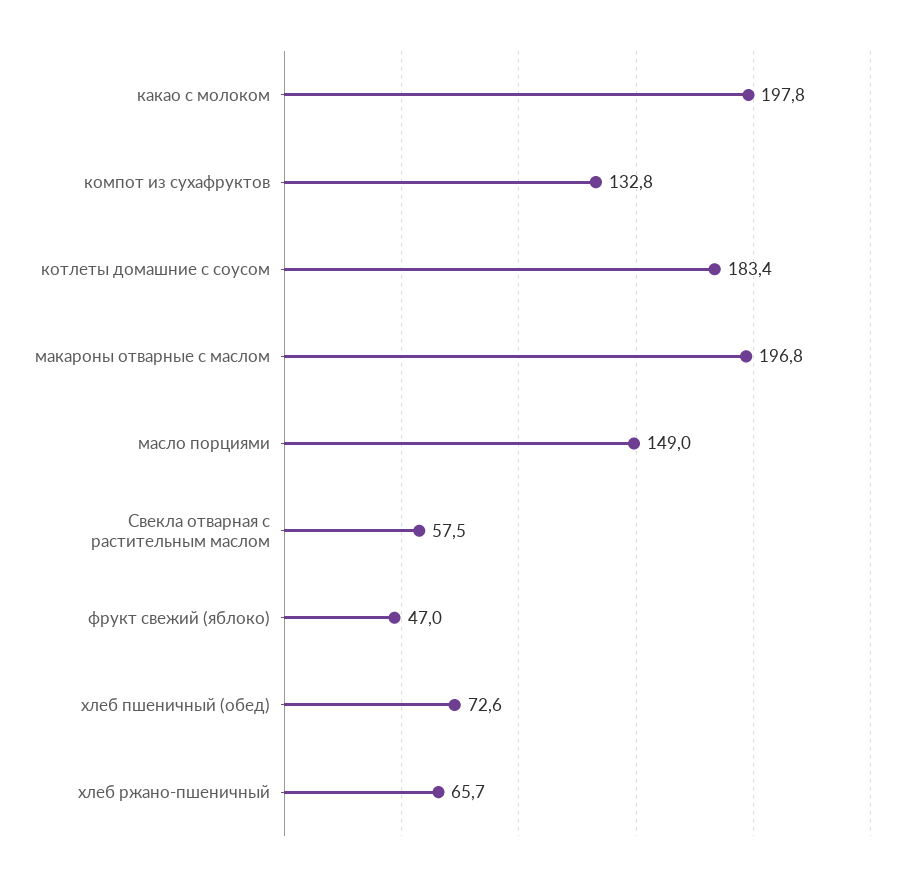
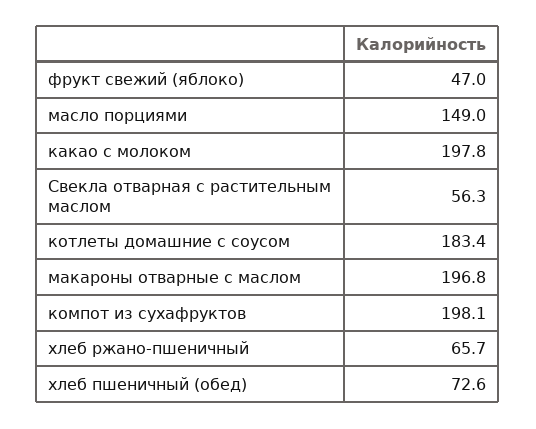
  {
    "какао с молоком": 197.8,
-   "компот из сухафруктов": 132.8,
+   "компот из сухафруктов": 198.1,
    "котлеты домашние с соусом": 183.4,
    "макароны отварные с маслом": 196.8,
    "масло порциями": 149,
-   "Свекла отварная с растительным маслом": 57.5,
+   "Свекла отварная с растительным маслом": 56.3,
    "фрукт свежий (яблоко)": 47,
    "хлеб пшеничный (обед)": 72.6,
    "хлеб ржано-пшеничный": 65.7
  }

